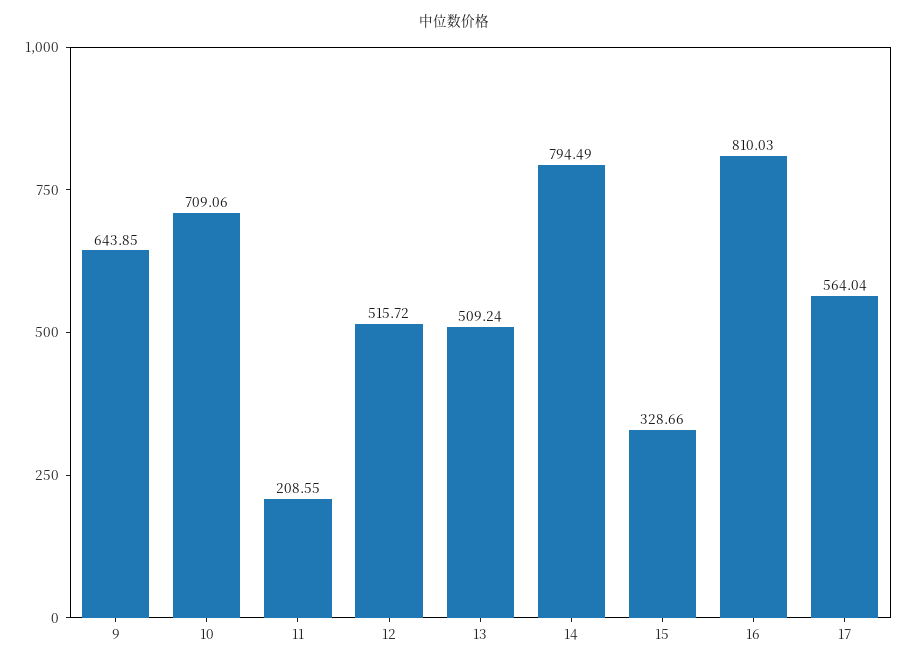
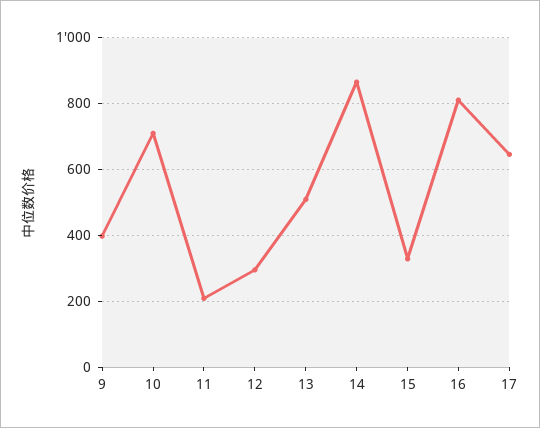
  {
-   "9": 643.85,
+   "9": 400,
    "10": 709.06,
    "11": 208.55,
-   "12": 515.72,
+   "12": 300,
    "13": 509.24,
-   "14": 794.49,
+   "14": 860,
    "15": 328.66,
    "16": 810.03,
-   "17": 564.04
+   "17": 640
  }

